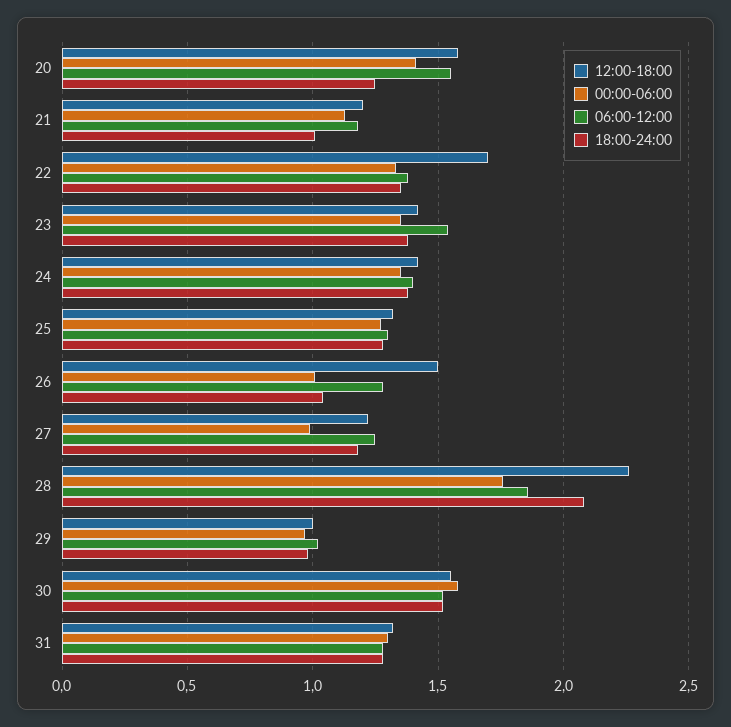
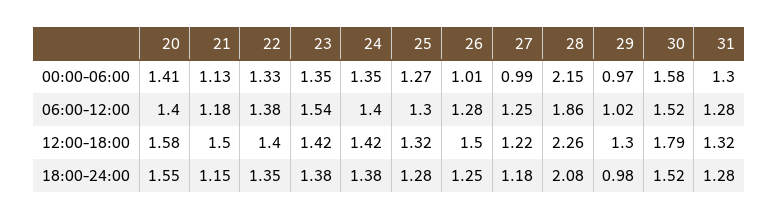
  {
    "12:00-18:00": {
      "20": 1.58,
-     "21": 1.2,
+     "21": 1.5,
-     "22": 1.7,
+     "22": 1.4,
      "23": 1.42,
      "24": 1.42,
      "25": 1.32,
      "26": 1.5,
      "27": 1.22,
      "28": 2.26,
-     "29": 1,
+     "29": 1.3,
-     "30": 1.55,
+     "30": 1.79,
      "31": 1.32
    },
    "00:00-06:00": {
      "20": 1.41,
      "21": 1.13,
      "22": 1.33,
      "23": 1.35,
      "24": 1.35,
      "25": 1.27,
      "26": 1.01,
      "27": 0.99,
-     "28": 1.75,
+     "28": 2.15,
      "29": 0.97,
      "30": 1.58,
      "31": 1.3
    },
    "06:00-12:00": {
-     "20": 1.55,
+     "20": 1.4,
      "21": 1.18,
      "22": 1.38,
      "23": 1.54,
      "24": 1.4,
      "25": 1.3,
      "26": 1.28,
      "27": 1.25,
      "28": 1.86,
      "29": 1.02,
      "30": 1.52,
      "31": 1.28
    },
    "18:00-24:00": {
-     "20": 1.25,
+     "20": 1.55,
-     "21": 1,
+     "21": 1.15,
      "22": 1.35,
      "23": 1.38,
      "24": 1.38,
      "25": 1.28,
-     "26": 1.05,
+     "26": 1.25,
      "27": 1.18,
      "28": 2.08,
      "29": 0.98,
      "30": 1.52,
      "31": 1.28
    }
  }

